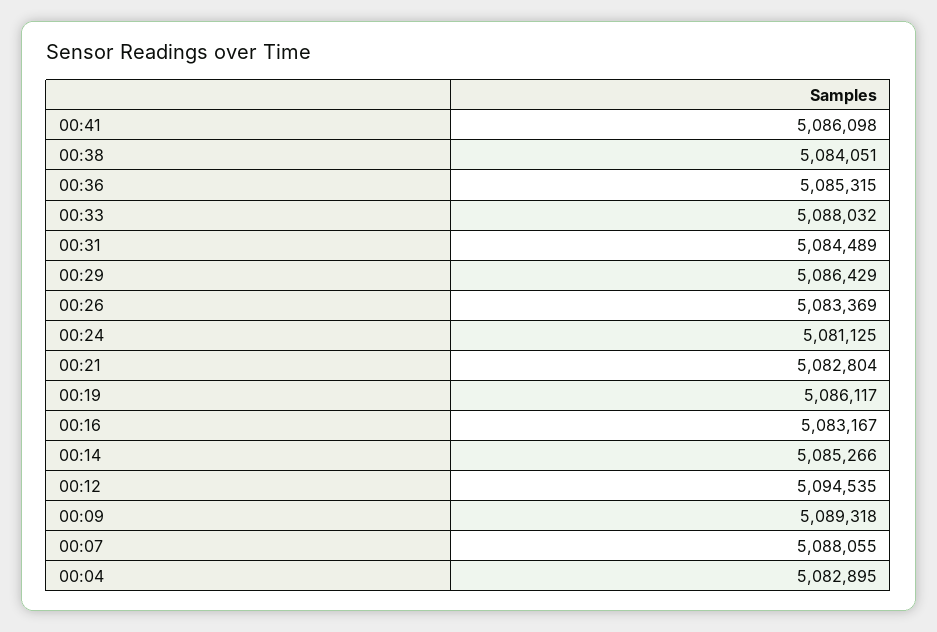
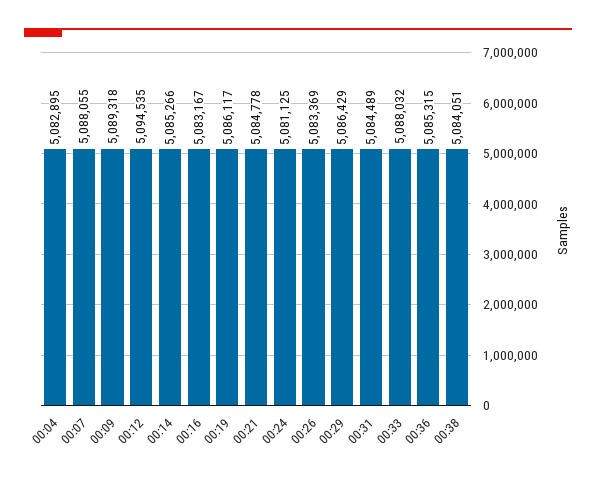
  {
-   "00:41": 5086098,
    "00:38": 5084051,
    "00:36": 5085315,
    "00:33": 5088032,
    "00:31": 5084489,
    "00:29": 5086429,
    "00:26": 5083369,
    "00:24": 5081125,
-   "00:21": 5082804,
+   "00:21": 5084778,
    "00:19": 5086117,
    "00:16": 5083167,
    "00:14": 5085266,
    "00:12": 5094535,
    "00:09": 5089318,
    "00:07": 5088055,
    "00:04": 5082895
  }

